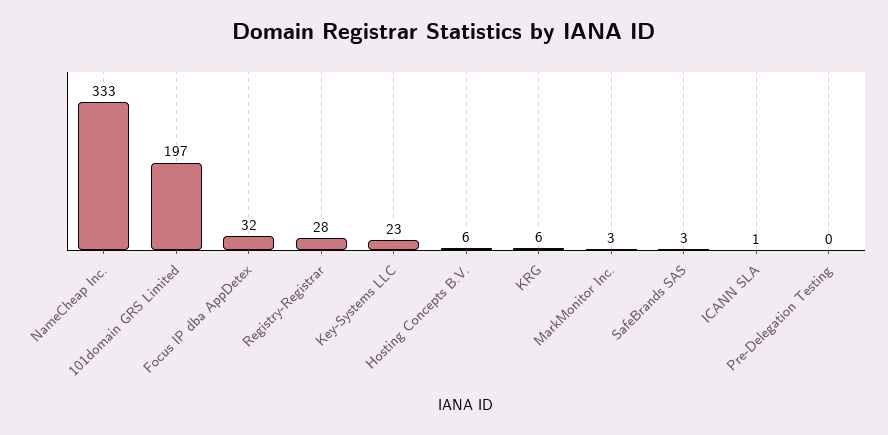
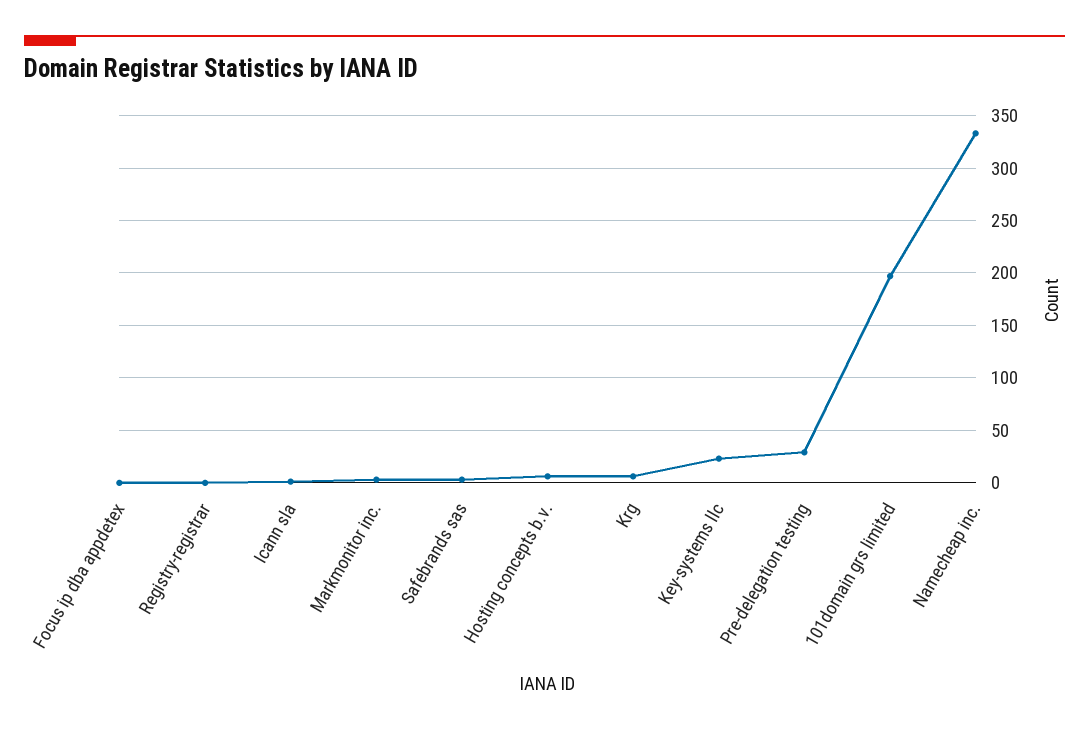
  {
    "NameCheap Inc.": 333,
    "101domain GRS Limited": 197,
-   "Focus IP dba AppDetex": 32,
+   "Focus IP dba AppDetex": 0,
-   "Registry-Registrar": 28,
+   "Registry-Registrar": 0,
    "Key-Systems LLC": 23,
    "Hosting Concepts B.V.": 6,
    "KRG": 6,
    "MarkMonitor Inc.": 3,
    "SafeBrands SAS": 3,
    "ICANN SLA": 1,
-   "Pre-Delegation Testing": 0
+   "Pre-Delegation Testing": 30
  }

